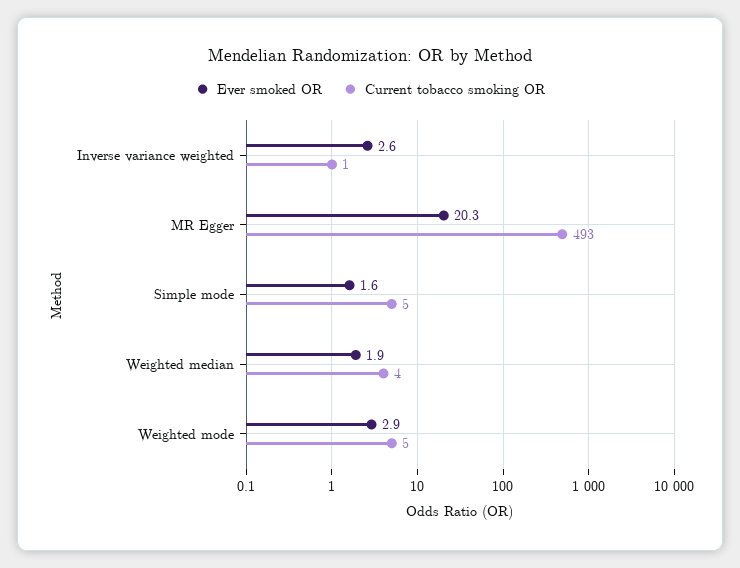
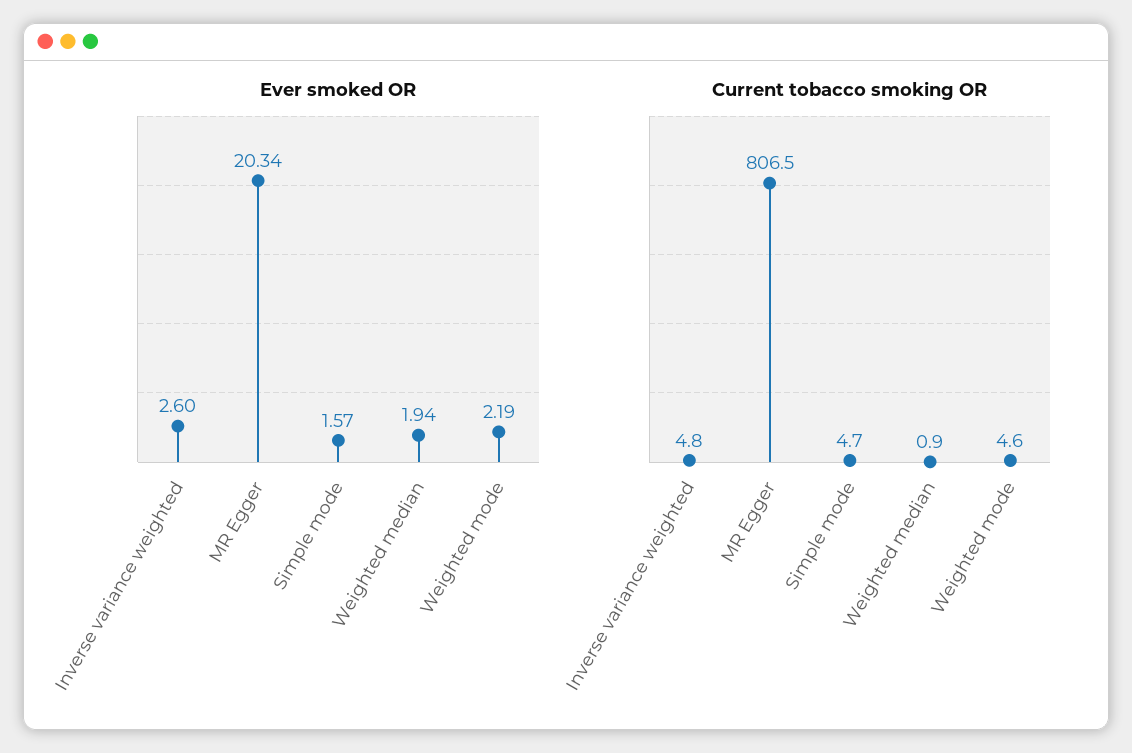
  {
    "Ever smoked OR": {
      "Inverse variance weighted": 2.6,
      "MR Egger": 20.34,
      "Simple mode": 1.57,
      "Weighted median": 1.94,
-     "Weighted mode": 2.9
+     "Weighted mode": 2.19
    },
    "Current tobacco smoking OR": {
-     "Inverse variance weighted": 1,
+     "Inverse variance weighted": 4.8,
-     "MR Egger": 493,
+     "MR Egger": 806.5,
      "Simple mode": 4.7,
-     "Weighted median": 4,
+     "Weighted median": 0.9,
      "Weighted mode": 4.6
    }
  }

